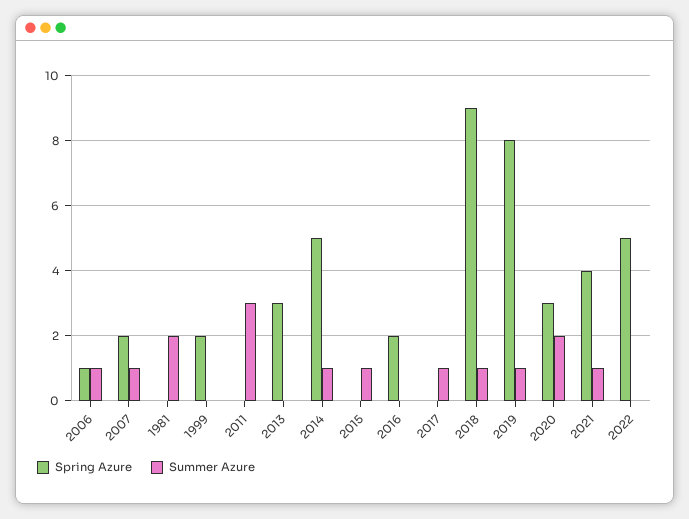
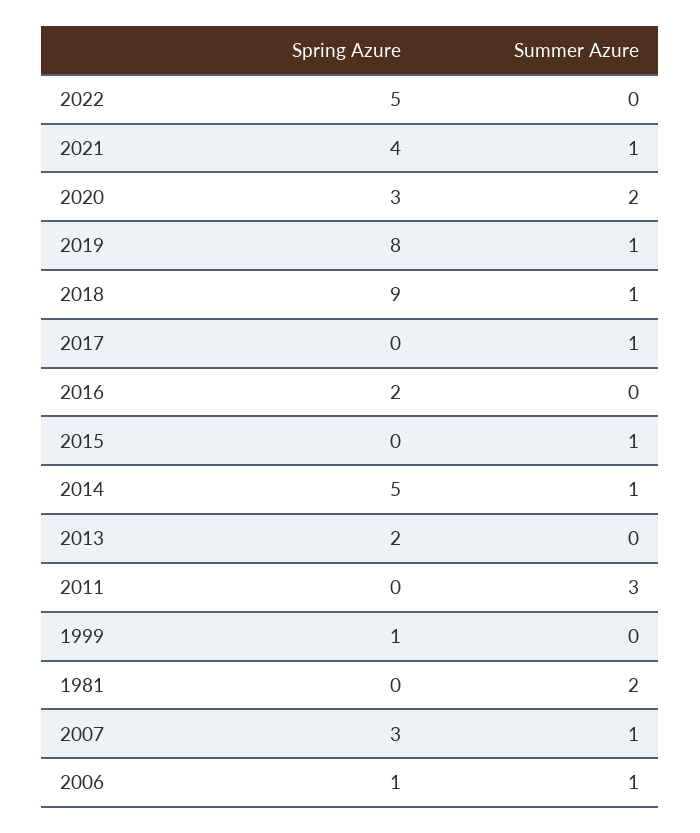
  {
    "Spring Azure": {
      "2006": 1,
-     "2007": 2,
+     "2007": 3,
      "1981": 0,
-     "1999": 2,
+     "1999": 1,
      "2011": 0,
-     "2013": 3,
+     "2013": 2,
      "2014": 5,
      "2015": 0,
      "2016": 2,
      "2017": 0,
      "2018": 9,
      "2019": 8,
      "2020": 3,
      "2021": 4,
      "2022": 5
    },
    "Summer Azure": {
      "2006": 1,
      "2007": 1,
      "1981": 2,
      "1999": 0,
      "2011": 3,
      "2013": 0,
      "2014": 1,
      "2015": 1,
      "2016": 0,
      "2017": 1,
      "2018": 1,
      "2019": 1,
      "2020": 2,
      "2021": 1,
      "2022": 0
    }
  }

